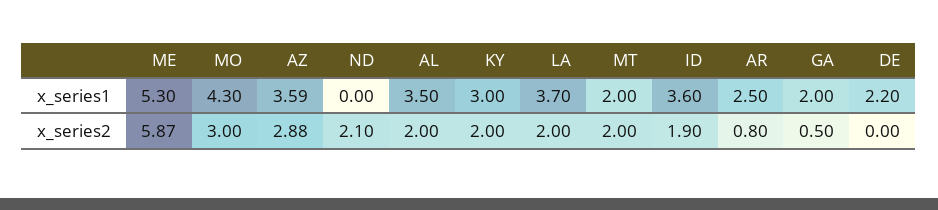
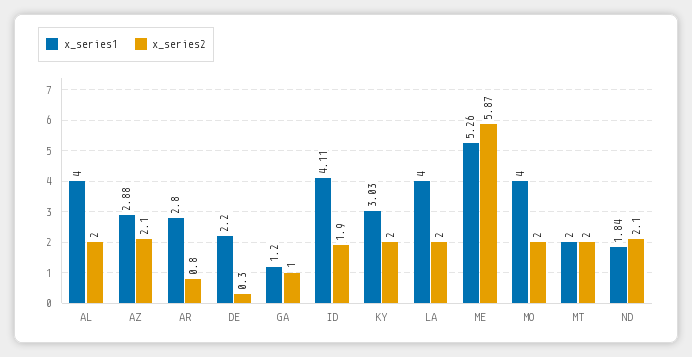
  {
    "x_series1": {
-     "ME": 5.3,
+     "ME": 5.26,
-     "MO": 4.3,
+     "MO": 4,
-     "AZ": 3.59,
+     "AZ": 2.88,
-     "ND": 0,
+     "ND": 1.84,
-     "AL": 3.5,
+     "AL": 4,
-     "KY": 3,
+     "KY": 3.03,
-     "LA": 3.7,
+     "LA": 4,
      "MT": 2,
-     "ID": 3.6,
+     "ID": 4.11,
-     "AR": 2.5,
+     "AR": 2.8,
-     "GA": 2,
+     "GA": 1.2,
      "DE": 2.2
    },
    "x_series2": {
      "ME": 5.87,
-     "MO": 3,
+     "MO": 2,
-     "AZ": 2.88,
+     "AZ": 2.1,
      "ND": 2.1,
      "AL": 2,
      "KY": 2,
      "LA": 2,
      "MT": 2,
      "ID": 1.9,
      "AR": 0.8,
-     "GA": 0.5,
+     "GA": 1,
-     "DE": 0
+     "DE": 0.3
    }
  }

